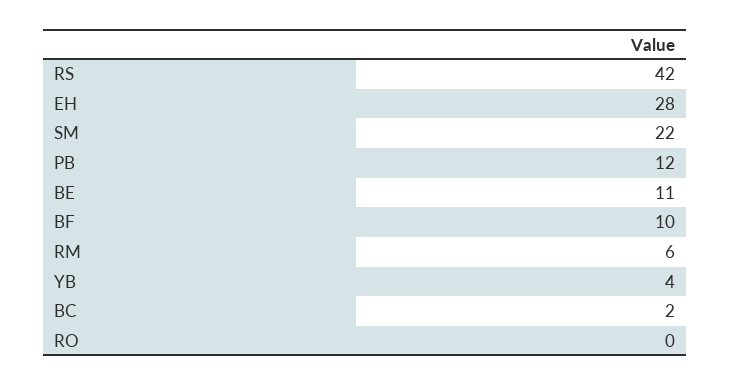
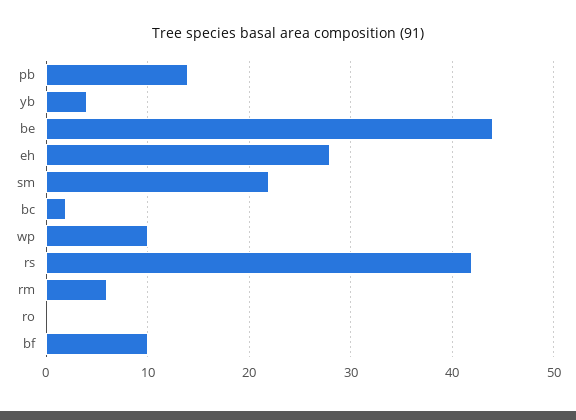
  {
    "RS": 42,
    "EH": 28,
    "SM": 22,
-   "PB": 12,
+   "PB": 14,
-   "BE": 11,
+   "BE": 44,
    "BF": 10,
    "RM": 6,
    "YB": 4,
    "BC": 2,
-   "RO": 0
+   "RO": 0,
+   "wp": 10
  }

